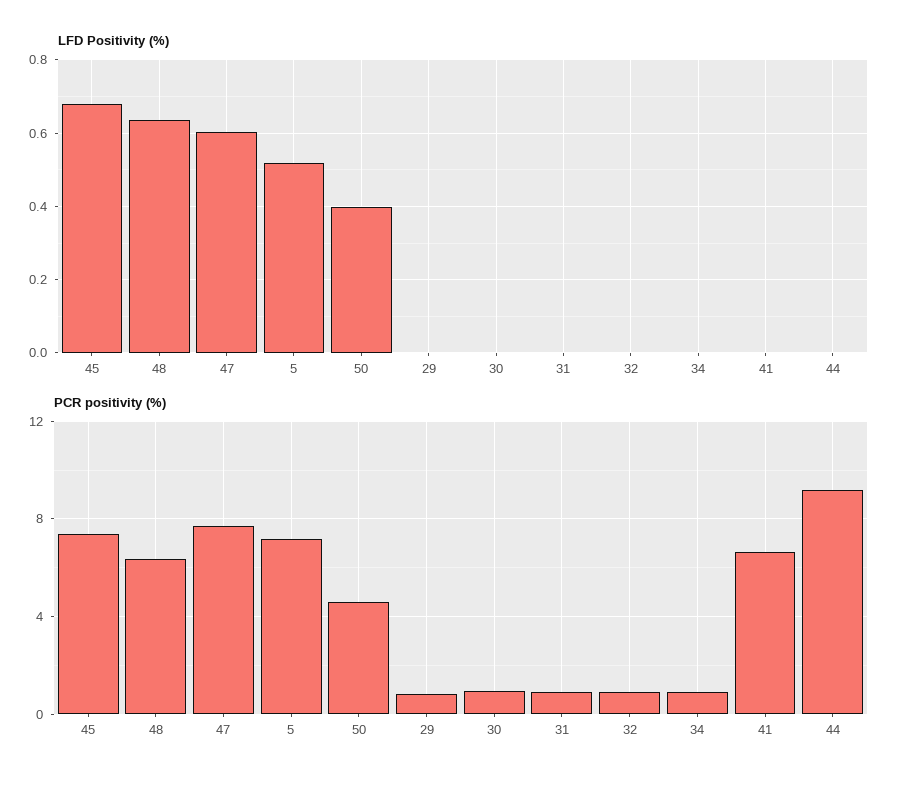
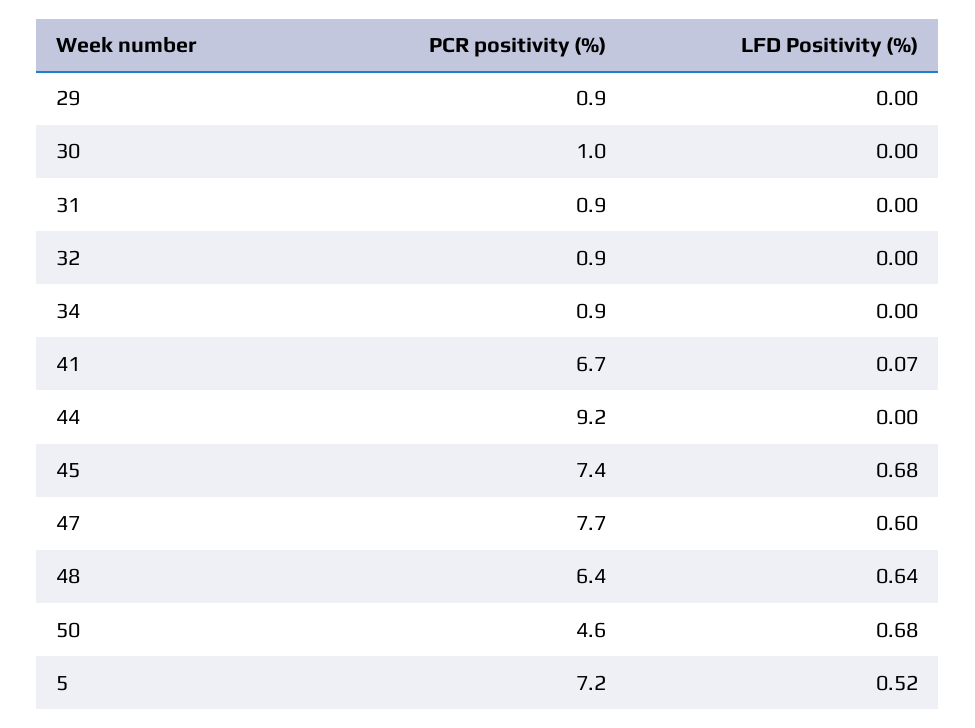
  {
    "LFD Positivity (%)": {
      "45": 0.68,
      "48": 0.64,
      "47": 0.6,
      "5": 0.52,
-     "50": 0.4,
+     "50": 0.68,
      "29": 0,
      "30": 0,
      "31": 0,
      "32": 0,
      "34": 0,
-     "41": 0,
+     "41": 0.07,
      "44": 0
    },
    "PCR positivity (%)": {
      "45": 7.4,
      "48": 6.4,
      "47": 7.7,
      "5": 7.2,
      "50": 4.6,
      "29": 0.9,
      "30": 1,
      "31": 0.9,
      "32": 0.9,
      "34": 0.9,
      "41": 6.7,
      "44": 9.2
    }
  }

